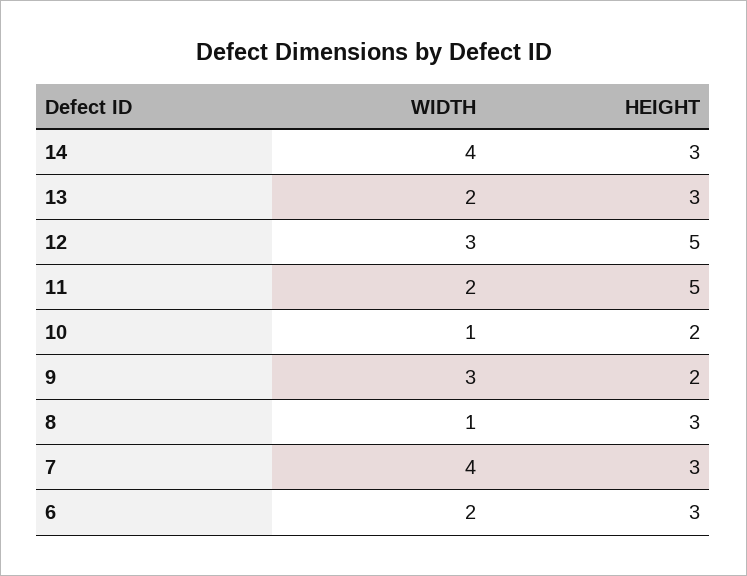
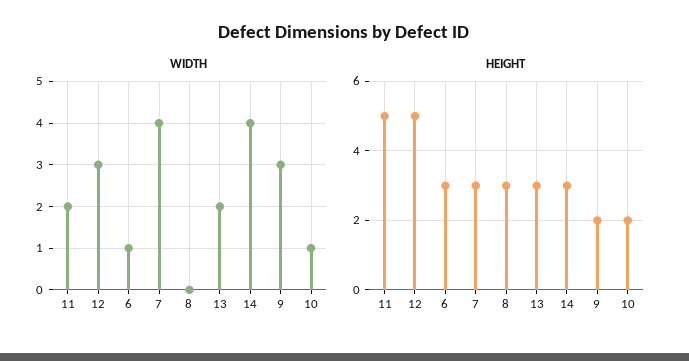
  {
    "WIDTH": {
      "14": 4,
      "13": 2,
      "12": 3,
      "11": 2,
      "10": 1,
      "9": 3,
-     "8": 1,
+     "8": 0,
      "7": 4,
-     "6": 2
+     "6": 1
    },
    "HEIGHT": {
      "14": 3,
      "13": 3,
      "12": 5,
      "11": 5,
      "10": 2,
      "9": 2,
      "8": 3,
      "7": 3,
      "6": 3
    }
  }

